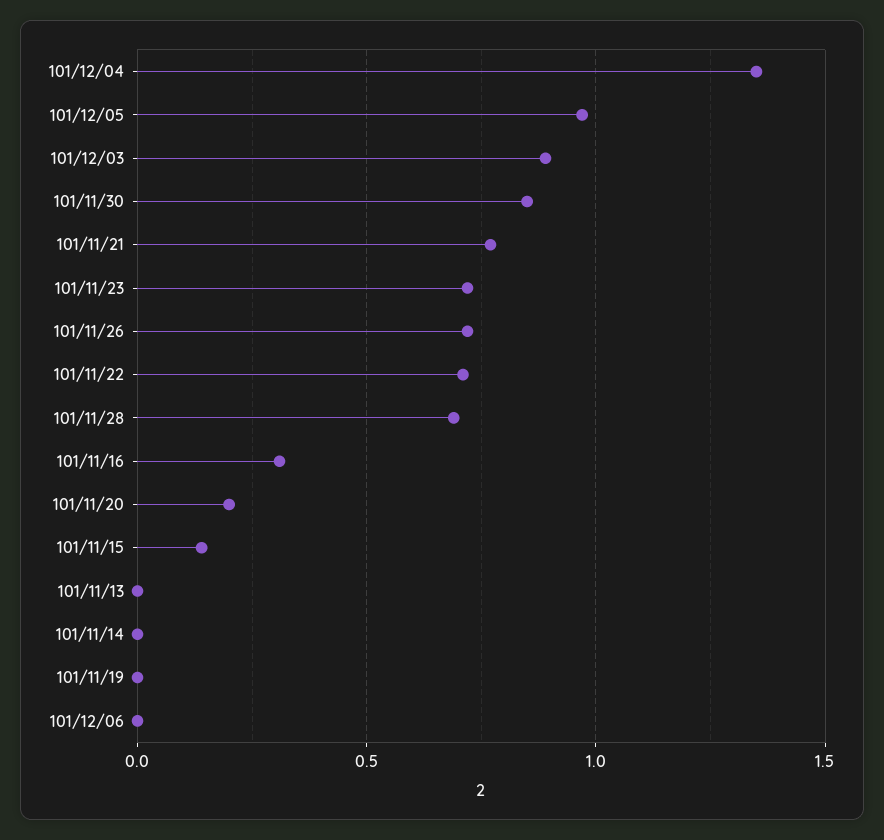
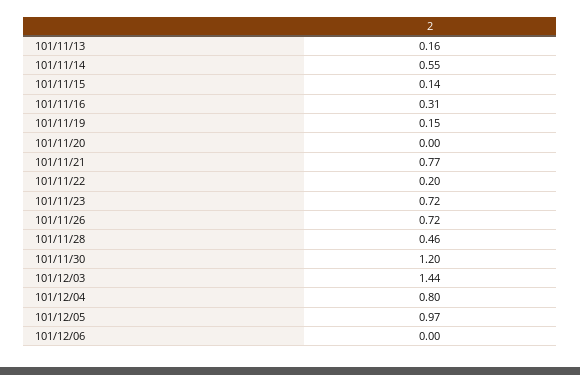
  {
-   "101/12/04": 1.35,
+   "101/12/04": 0.8,
    "101/12/05": 0.97,
-   "101/12/03": 0.9,
+   "101/12/03": 1.44,
-   "101/11/30": 0.85,
+   "101/11/30": 1.2,
    "101/11/21": 0.77,
    "101/11/23": 0.72,
    "101/11/26": 0.72,
-   "101/11/22": 0.7,
+   "101/11/22": 0.2,
-   "101/11/28": 0.7,
+   "101/11/28": 0.46,
    "101/11/16": 0.31,
-   "101/11/20": 0.2,
+   "101/11/20": 0,
    "101/11/15": 0.14,
-   "101/11/13": 0,
+   "101/11/13": 0.16,
-   "101/11/14": 0,
+   "101/11/14": 0.55,
-   "101/11/19": 0,
+   "101/11/19": 0.15,
    "101/12/06": 0
  }

